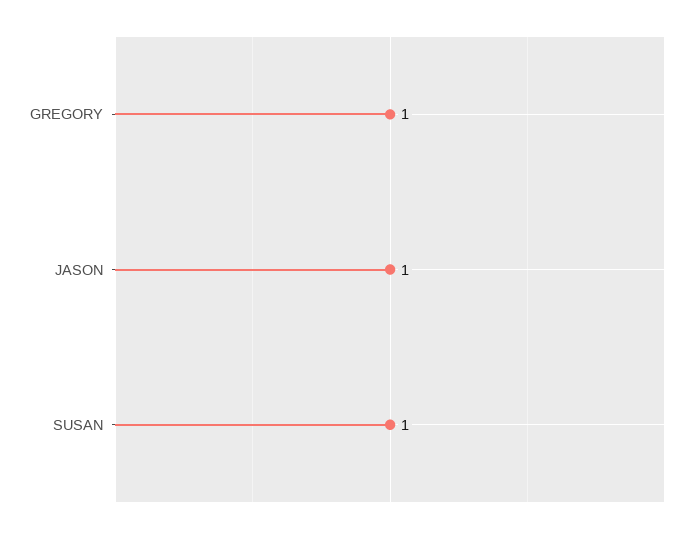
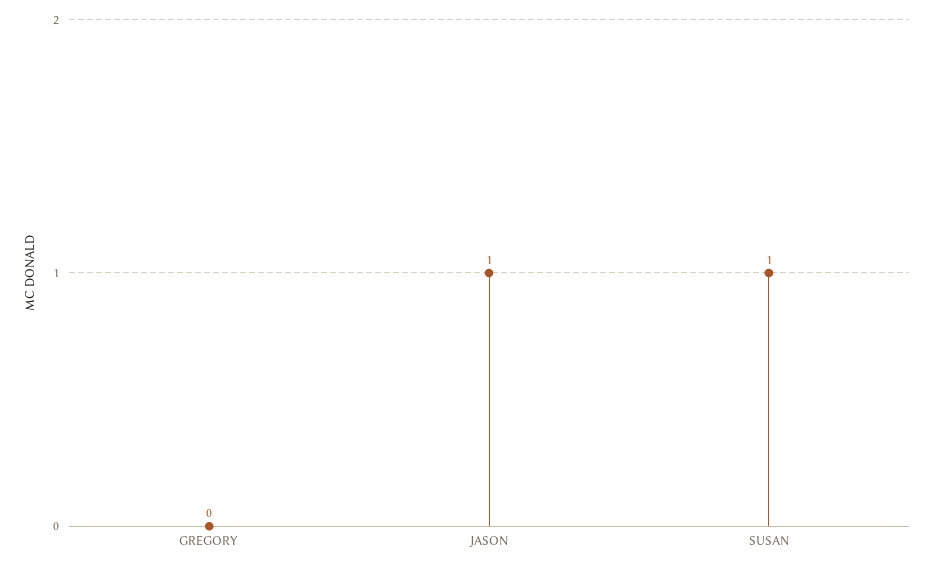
  {
-   "GREGORY": 1,
+   "GREGORY": 0,
    "JASON": 1,
    "SUSAN": 1
  }

